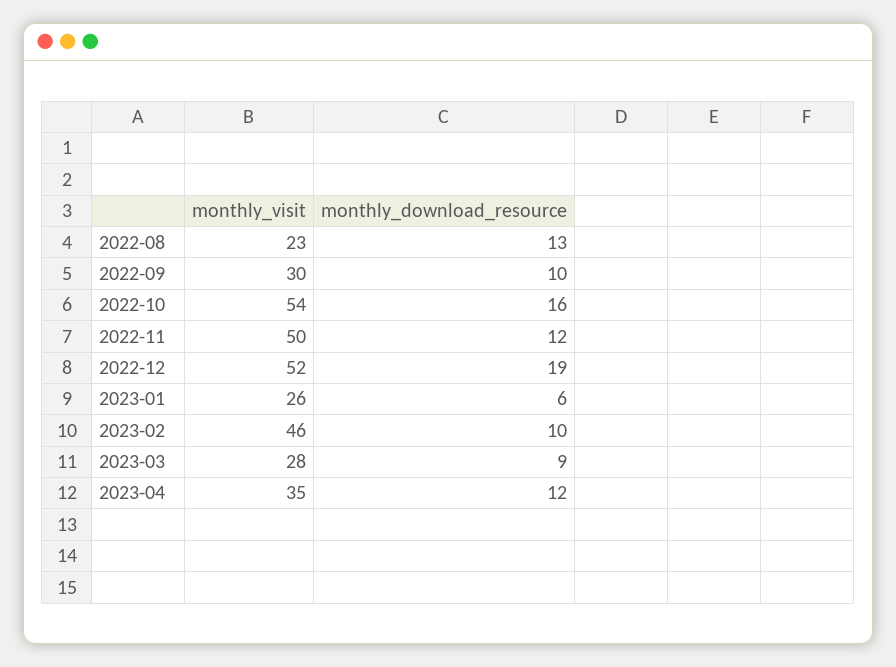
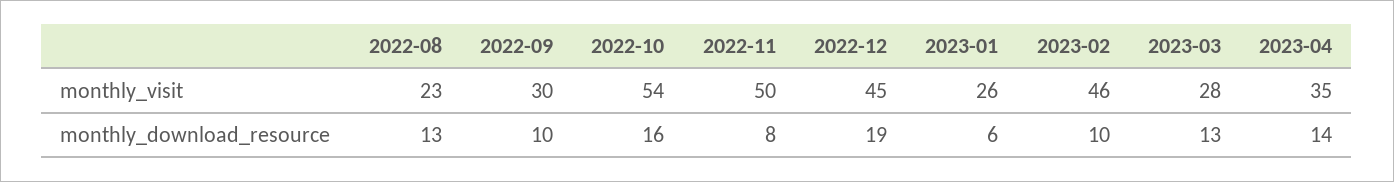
  {
    "monthly_visit": {
      "2022-08": 23,
      "2022-09": 30,
      "2022-10": 54,
      "2022-11": 50,
-     "2022-12": 52,
+     "2022-12": 45,
      "2023-01": 26,
      "2023-02": 46,
      "2023-03": 28,
      "2023-04": 35
    },
    "monthly_download_resource": {
      "2022-08": 13,
      "2022-09": 10,
      "2022-10": 16,
-     "2022-11": 12,
+     "2022-11": 8,
      "2022-12": 19,
      "2023-01": 6,
      "2023-02": 10,
-     "2023-03": 9,
+     "2023-03": 13,
-     "2023-04": 12
+     "2023-04": 14
    }
  }

